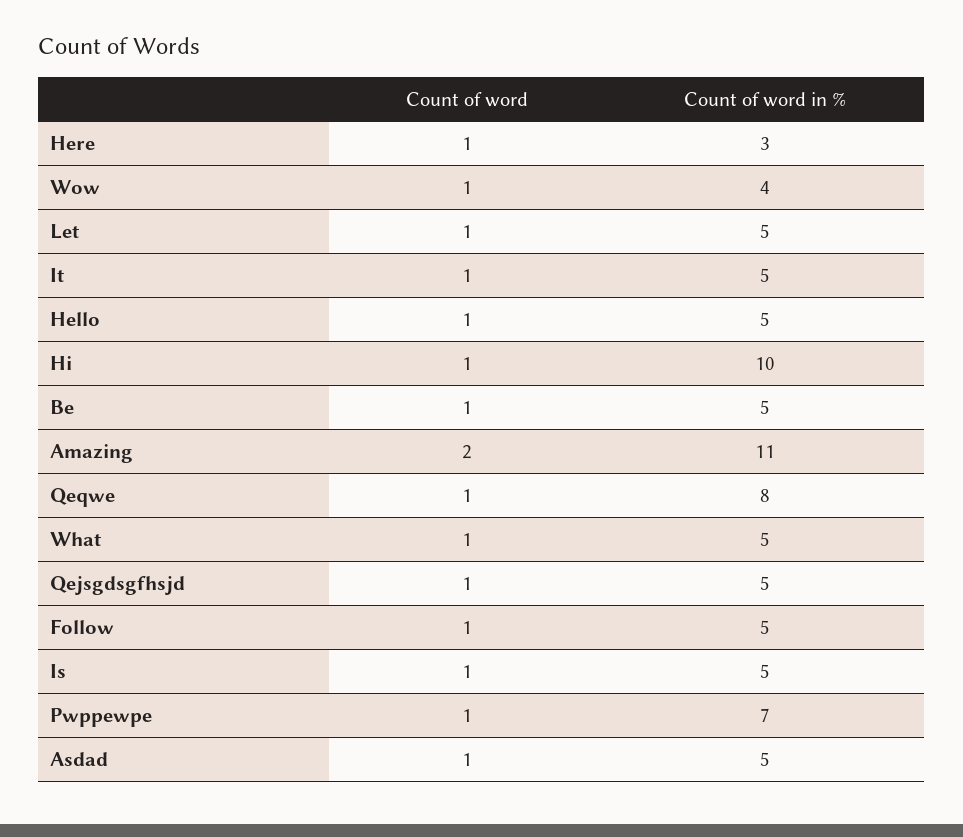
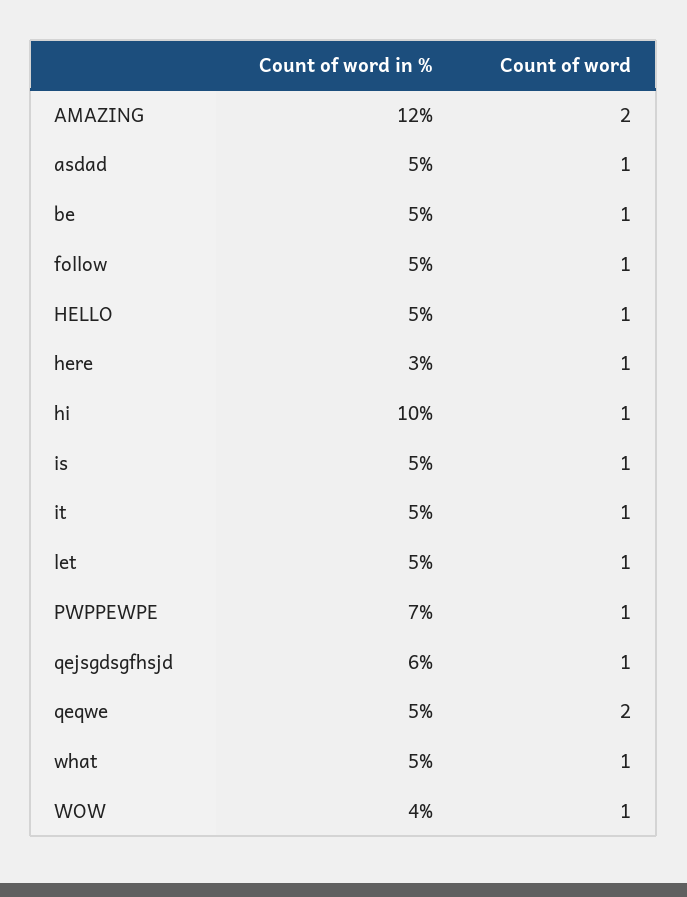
  {
    "Count of word": {
      "Here": 1,
      "Wow": 1,
      "Let": 1,
      "It": 1,
      "Hello": 1,
      "Hi": 1,
      "Be": 1,
      "Amazing": 2,
-     "Qeqwe": 1,
+     "Qeqwe": 2,
      "What": 1,
      "Qejsgdsgfhsjd": 1,
      "Follow": 1,
      "Is": 1,
      "Pwppewpe": 1,
      "Asdad": 1
    },
    "Count of word in %": {
      "Here": 3,
      "Wow": 4,
      "Let": 5,
      "It": 5,
      "Hello": 5,
      "Hi": 10,
      "Be": 5,
-     "Amazing": 11,
+     "Amazing": 12,
-     "Qeqwe": 8,
+     "Qeqwe": 5,
      "What": 5,
-     "Qejsgdsgfhsjd": 5,
+     "Qejsgdsgfhsjd": 6,
      "Follow": 5,
      "Is": 5,
      "Pwppewpe": 7,
      "Asdad": 5
    }
  }

